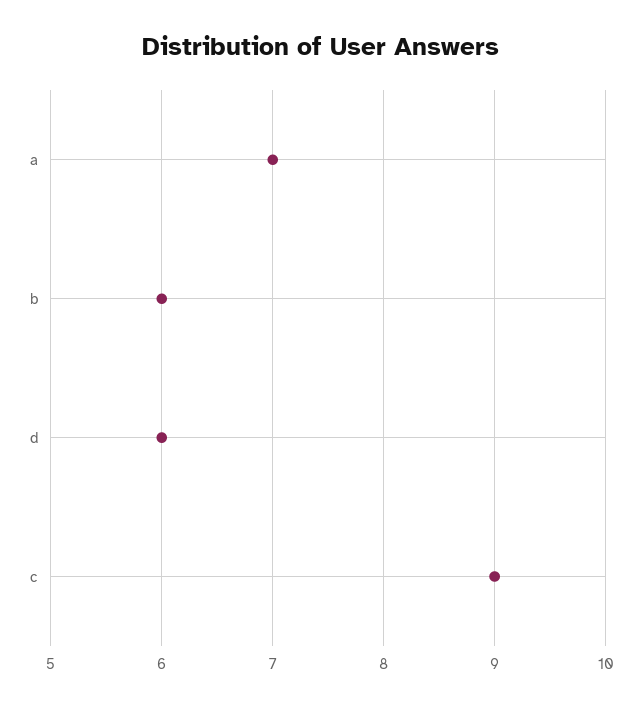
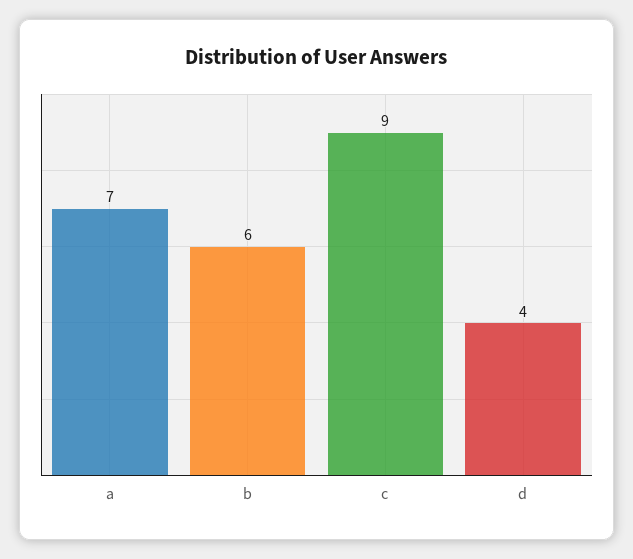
  {
    "a": 7,
    "b": 6,
-   "d": 6,
+   "d": 4,
    "c": 9
  }

